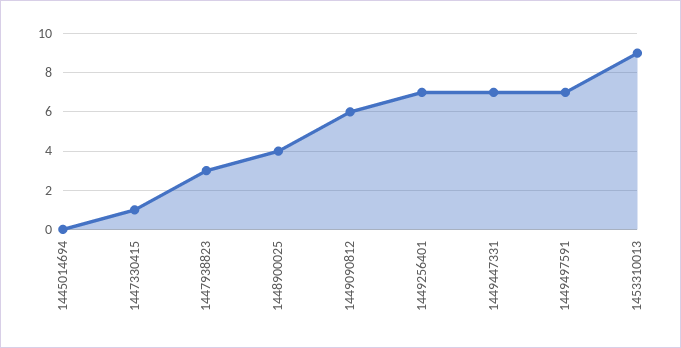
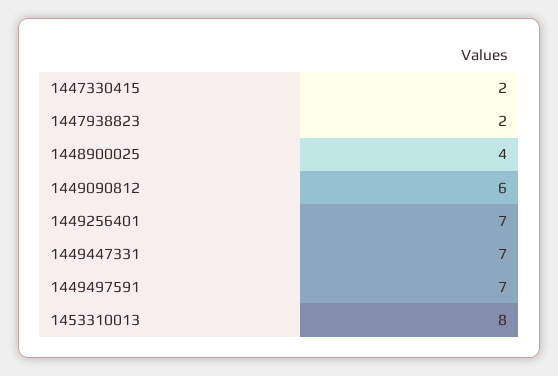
  {
-   "1445014694": 0,
-   "1447330415": 1,
+   "1447330415": 2,
-   "1447938823": 3,
+   "1447938823": 2,
    "1448900025": 4,
    "1449090812": 6,
    "1449256401": 7,
    "1449447331": 7,
    "1449497591": 7,
-   "1453310013": 9
+   "1453310013": 8
  }

